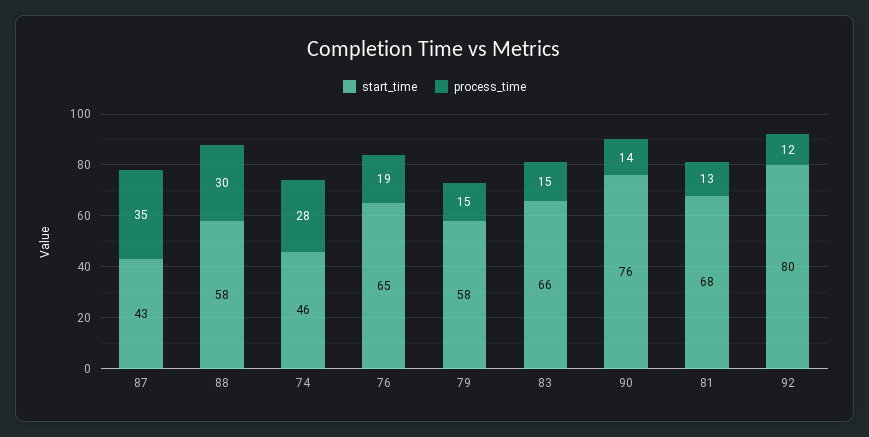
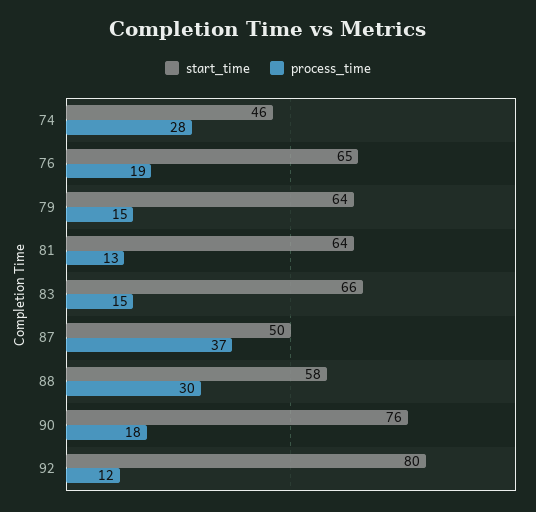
  {
    "start_time": {
-     "87": 43,
+     "87": 50,
      "88": 58,
      "74": 46,
      "76": 65,
-     "79": 58,
+     "79": 64,
      "83": 66,
      "90": 76,
-     "81": 68,
+     "81": 64,
      "92": 80
    },
    "process_time": {
-     "87": 35,
+     "87": 37,
      "88": 30,
      "74": 28,
      "76": 19,
      "79": 15,
      "83": 15,
-     "90": 14,
+     "90": 18,
      "81": 13,
      "92": 12
    }
  }

